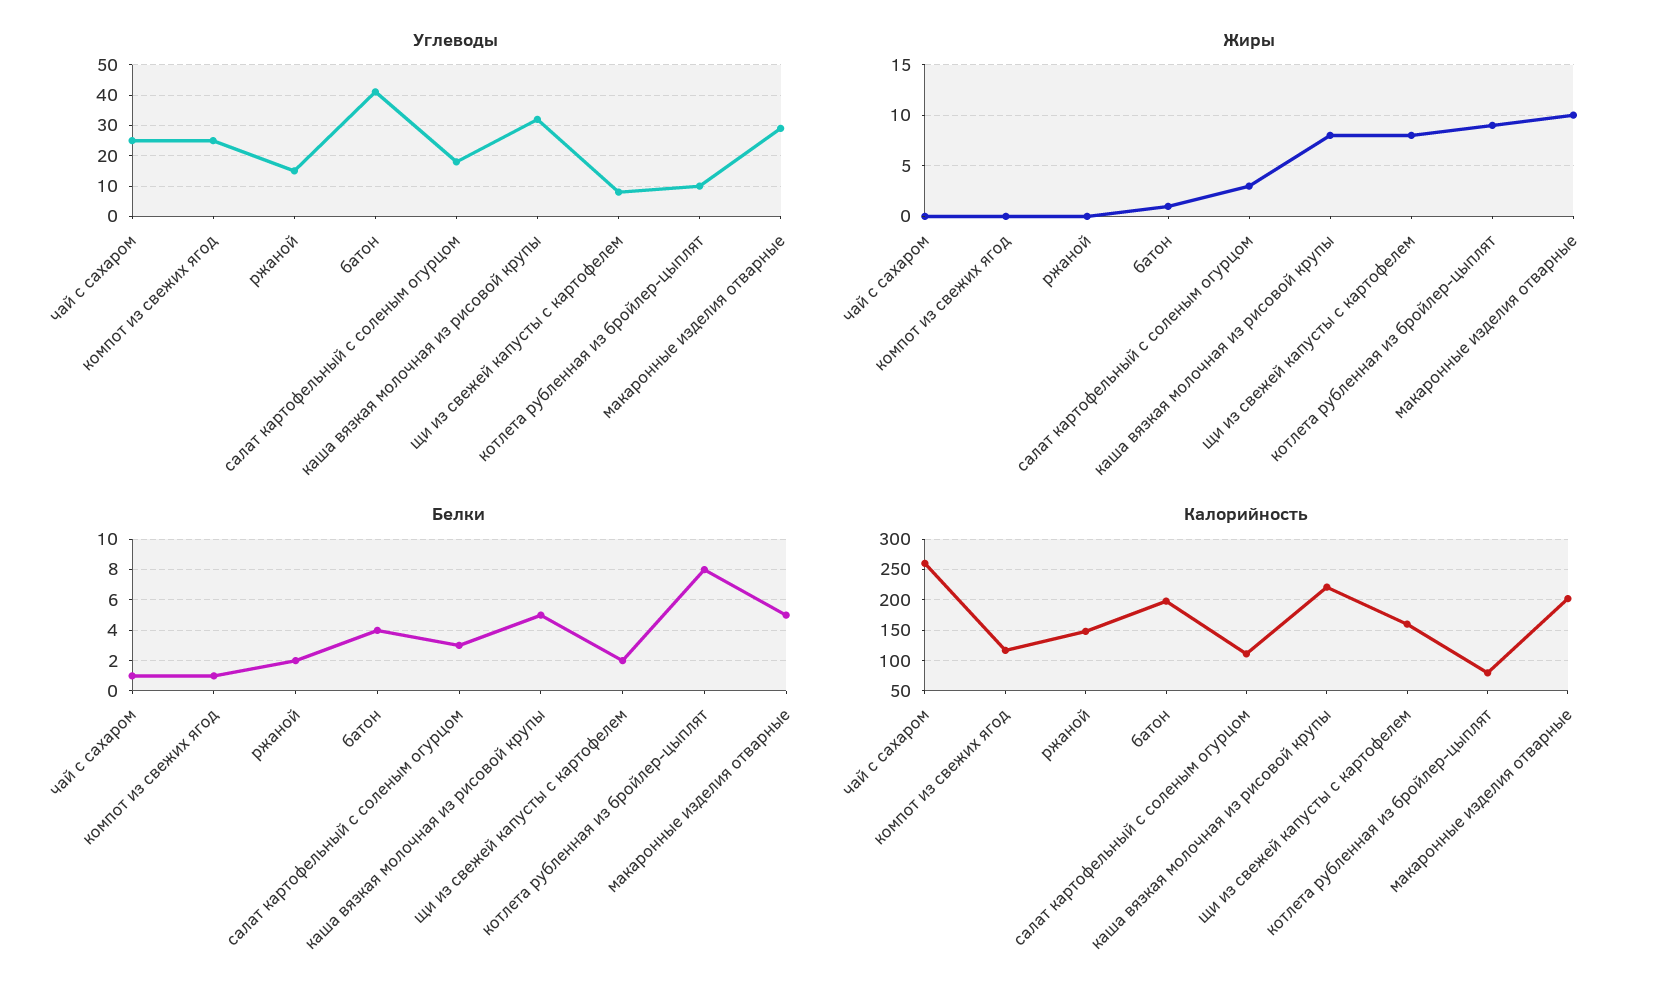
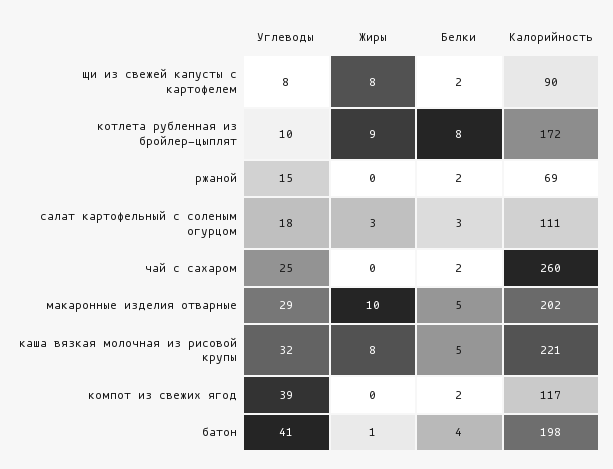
  {
    "Углеводы": {
      "чай с сахаром": 25,
-     "компот из свежих ягод": 25,
+     "компот из свежих ягод": 39,
      "ржаной": 15,
      "батон": 41,
      "салат картофельный с соленым огурцом": 18,
      "каша вязкая молочная из рисовой крупы": 32,
      "щи из свежей капусты с картофелем": 8,
      "котлета рубленная из бройлер-цыплят": 10,
      "макаронные изделия отварные": 29
    },
    "Жиры": {
      "чай с сахаром": 0,
      "компот из свежих ягод": 0,
      "ржаной": 0,
      "батон": 1,
      "салат картофельный с соленым огурцом": 3,
      "каша вязкая молочная из рисовой крупы": 8,
      "щи из свежей капусты с картофелем": 8,
      "котлета рубленная из бройлер-цыплят": 9,
      "макаронные изделия отварные": 10
    },
    "Белки": {
-     "чай с сахаром": 1,
+     "чай с сахаром": 2,
-     "компот из свежих ягод": 1,
+     "компот из свежих ягод": 2,
      "ржаной": 2,
      "батон": 4,
      "салат картофельный с соленым огурцом": 3,
      "каша вязкая молочная из рисовой крупы": 5,
      "щи из свежей капусты с картофелем": 2,
      "котлета рубленная из бройлер-цыплят": 8,
      "макаронные изделия отварные": 5
    },
    "Калорийность": {
      "чай с сахаром": 260,
      "компот из свежих ягод": 117,
-     "ржаной": 150,
+     "ржаной": 69,
      "батон": 198,
      "салат картофельный с соленым огурцом": 111,
      "каша вязкая молочная из рисовой крупы": 221,
-     "щи из свежей капусты с картофелем": 160,
+     "щи из свежей капусты с картофелем": 90,
-     "котлета рубленная из бройлер-цыплят": 80,
+     "котлета рубленная из бройлер-цыплят": 172,
      "макаронные изделия отварные": 202
    }
  }

